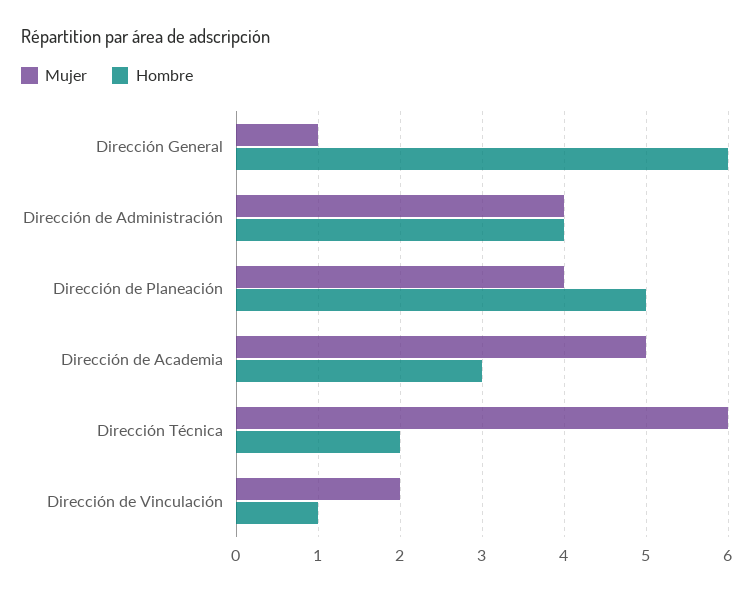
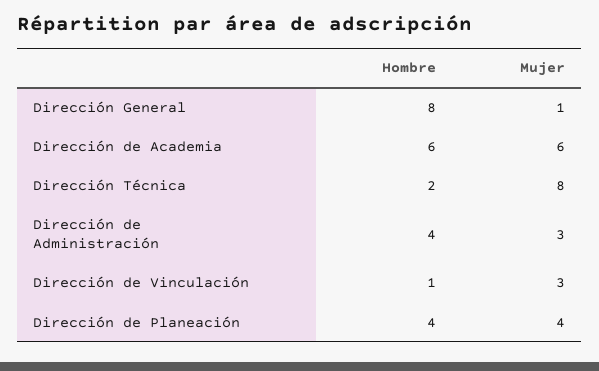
  {
    "Mujer": {
      "Dirección General": 1,
-     "Dirección de Administración": 4,
+     "Dirección de Administración": 3,
      "Dirección de Planeación": 4,
-     "Dirección de Academia": 5,
+     "Dirección de Academia": 6,
-     "Dirección Técnica": 6,
+     "Dirección Técnica": 8,
-     "Dirección de Vinculación": 2
+     "Dirección de Vinculación": 3
    },
    "Hombre": {
-     "Dirección General": 6,
+     "Dirección General": 8,
      "Dirección de Administración": 4,
-     "Dirección de Planeación": 5,
+     "Dirección de Planeación": 4,
-     "Dirección de Academia": 3,
+     "Dirección de Academia": 6,
      "Dirección Técnica": 2,
      "Dirección de Vinculación": 1
    }
  }

